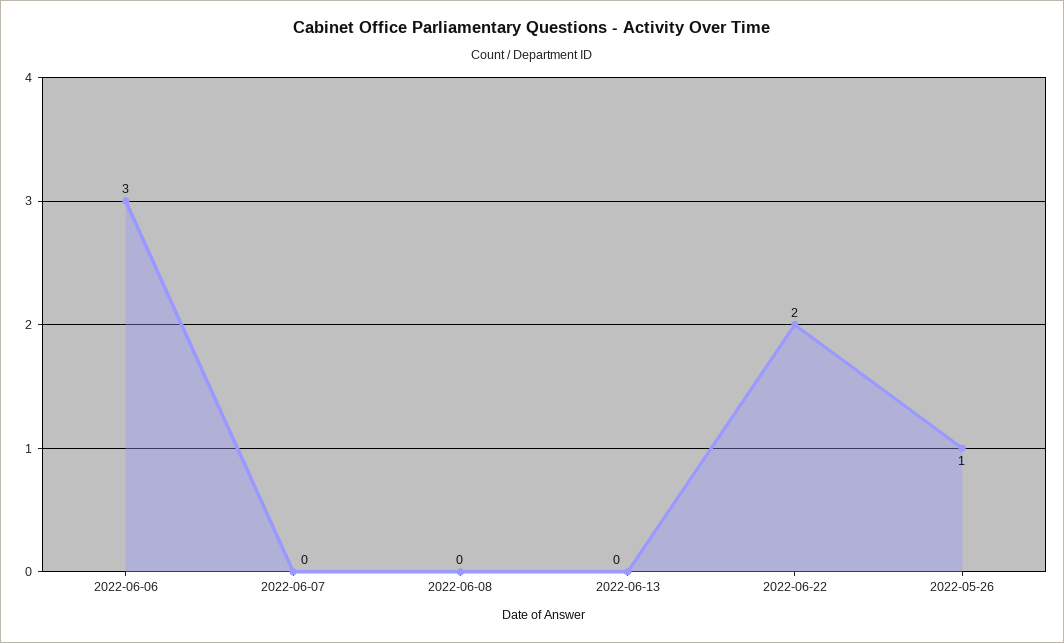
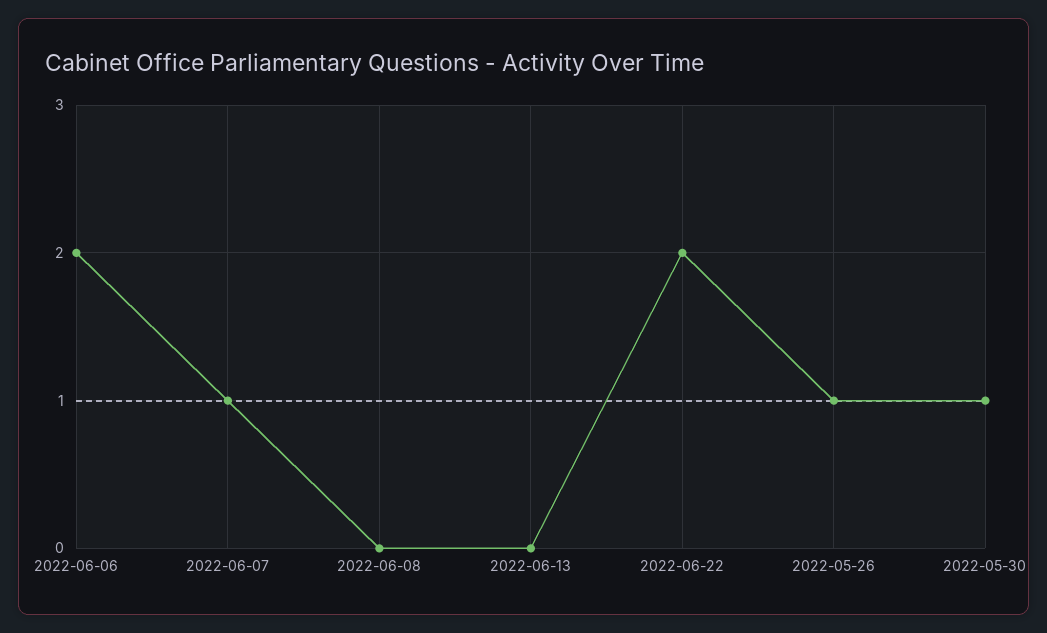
  {
-   "2022-06-06": 3,
+   "2022-06-06": 2,
-   "2022-06-07": 0,
+   "2022-06-07": 1,
    "2022-06-08": 0,
    "2022-06-13": 0,
    "2022-06-22": 2,
-   "2022-05-26": 1
+   "2022-05-26": 1,
+   "2022-05-30": 1
  }

